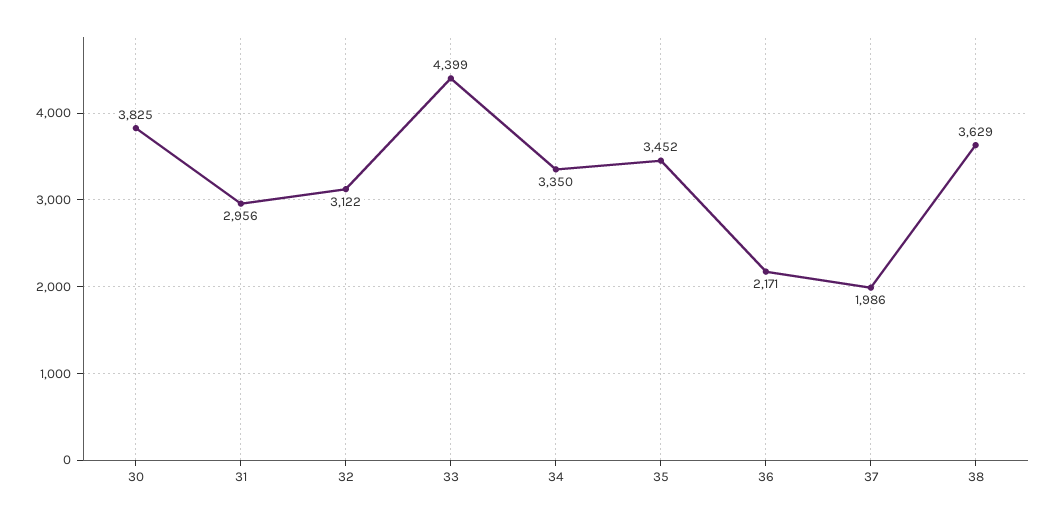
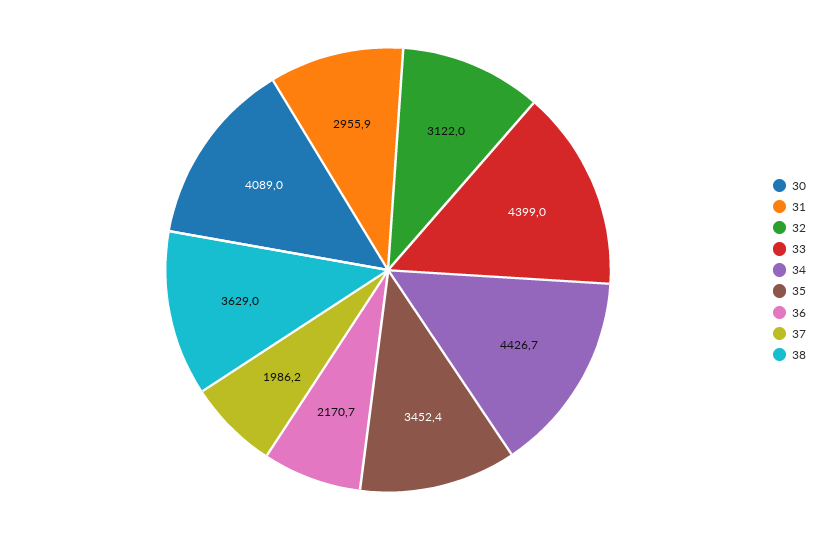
  {
-   "30": 3825,
+   "30": 4089,
    "31": 2955.9,
    "32": 3122,
    "33": 4399,
-   "34": 3350,
+   "34": 4426.7,
    "35": 3452.4,
    "36": 2170.7,
    "37": 1986.2,
    "38": 3629
  }

